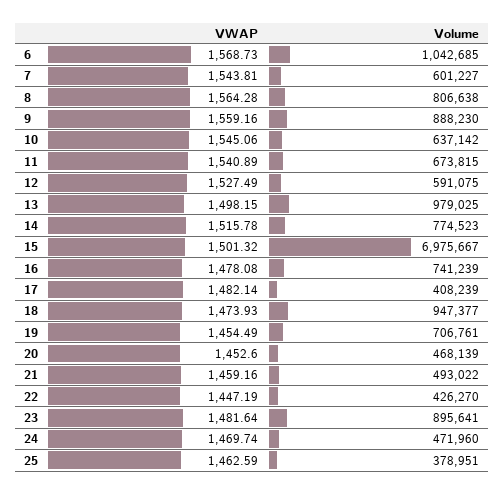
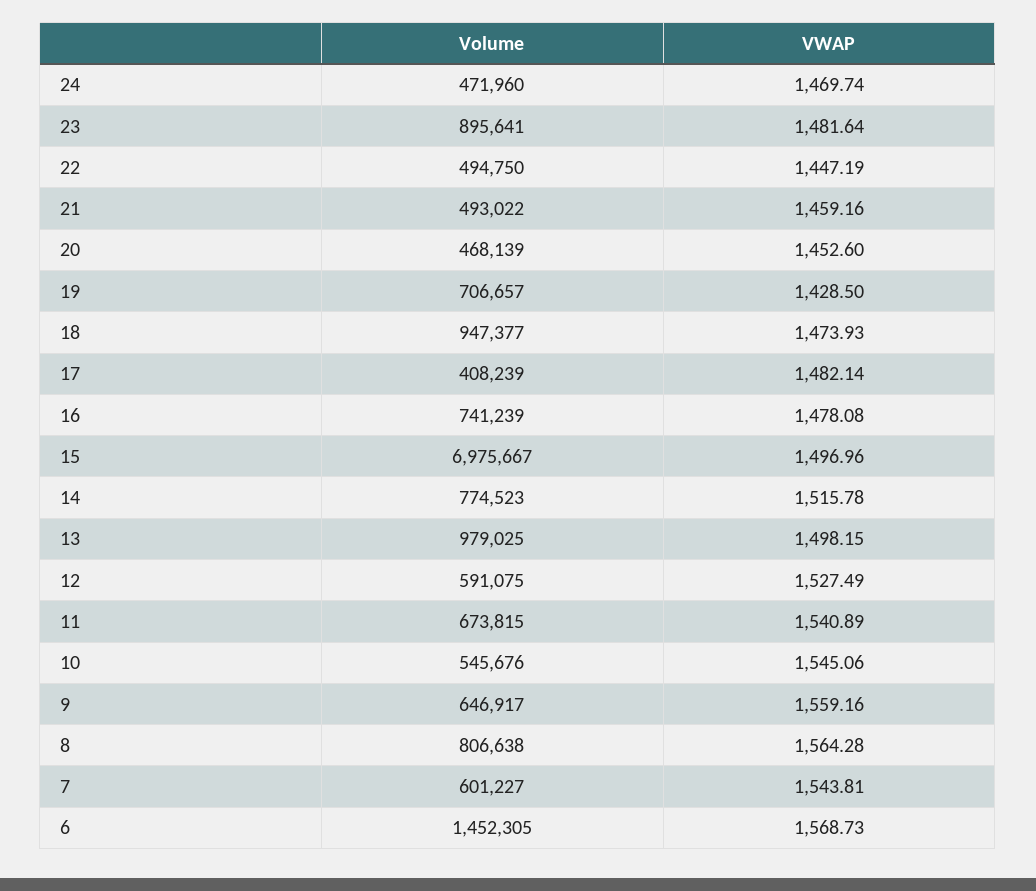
  {
    "VWAP": {
      "6": 1568.73,
      "7": 1543.81,
      "8": 1564.28,
      "9": 1559.16,
      "10": 1545.06,
      "11": 1540.89,
      "12": 1527.49,
      "13": 1498.15,
      "14": 1515.78,
-     "15": 1501.32,
+     "15": 1496.96,
      "16": 1478.08,
      "17": 1482.14,
      "18": 1473.93,
-     "19": 1454.49,
+     "19": 1428.5,
      "20": 1452.6,
      "21": 1459.16,
      "22": 1447.19,
      "23": 1481.64,
-     "24": 1469.74,
+     "24": 1469.74
-     "25": 1462.59
    },
    "Volume": {
-     "6": 1042685,
+     "6": 1452305,
      "7": 601227,
      "8": 806638,
-     "9": 888230,
+     "9": 646917,
-     "10": 637142,
+     "10": 545676,
      "11": 673815,
      "12": 591075,
      "13": 979025,
      "14": 774523,
      "15": 6975667,
      "16": 741239,
      "17": 408239,
      "18": 947377,
-     "19": 706761,
+     "19": 706657,
      "20": 468139,
      "21": 493022,
-     "22": 426270,
+     "22": 494750,
      "23": 895641,
-     "24": 471960,
+     "24": 471960
-     "25": 378951
    }
  }

